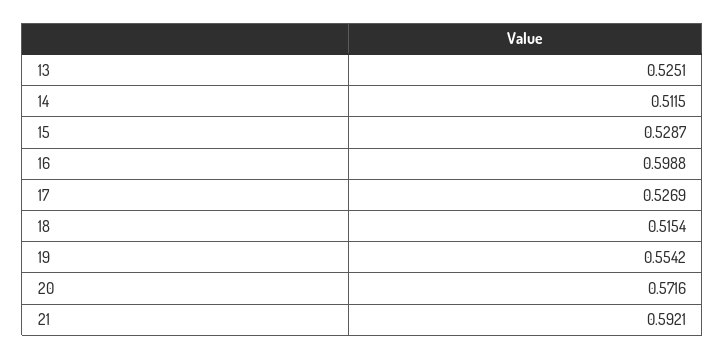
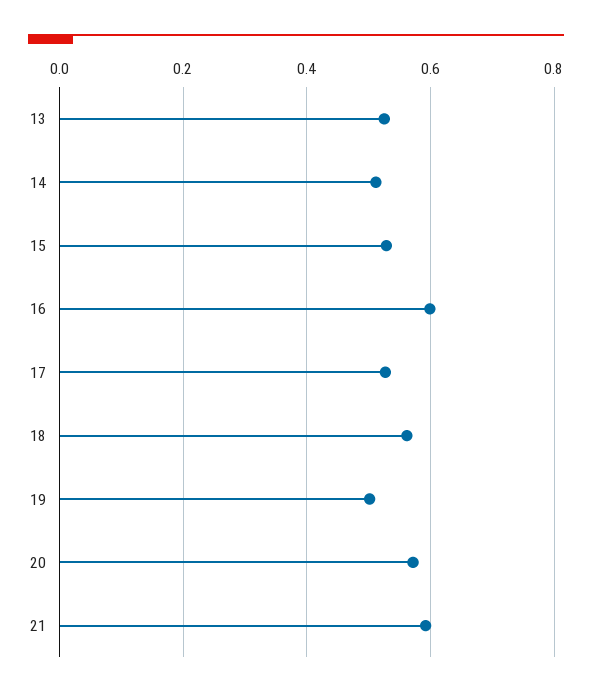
  {
    "13": 0.5251,
    "14": 0.5115,
    "15": 0.5287,
    "16": 0.5988,
    "17": 0.5269,
-   "18": 0.5154,
+   "18": 0.56,
-   "19": 0.5542,
+   "19": 0.5,
    "20": 0.5716,
    "21": 0.5921
  }

